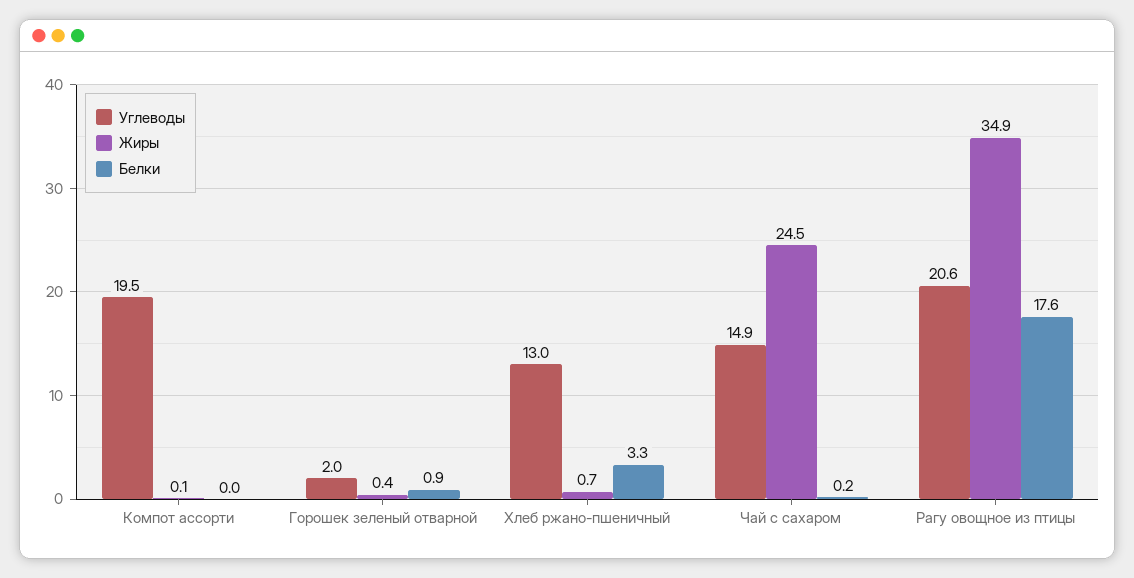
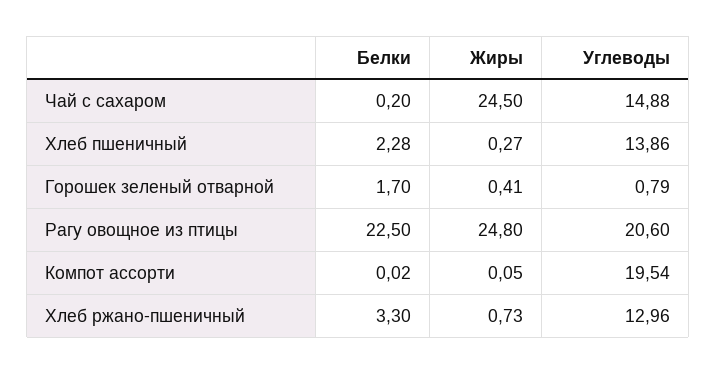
  {
    "Углеводы": {
      "Компот ассорти": 19.54,
-     "Горошек зеленый отварной": 2,
+     "Горошек зеленый отварной": 0.79,
      "Хлеб ржано-пшеничный": 12.96,
      "Чай с сахаром": 14.88,
-     "Рагу овощное из птицы": 20.6
+     "Рагу овощное из птицы": 20.6,
+     "Хлеб пшеничный": 13.86
    },
    "Жиры": {
      "Компот ассорти": 0.05,
      "Горошек зеленый отварной": 0.41,
      "Хлеб ржано-пшеничный": 0.73,
      "Чай с сахаром": 24.5,
-     "Рагу овощное из птицы": 34.9
+     "Рагу овощное из птицы": 24.8,
+     "Хлеб пшеничный": 0.27
    },
    "Белки": {
      "Компот ассорти": 0.02,
-     "Горошек зеленый отварной": 0.9,
+     "Горошек зеленый отварной": 1.7,
      "Хлеб ржано-пшеничный": 3.3,
      "Чай с сахаром": 0.2,
-     "Рагу овощное из птицы": 17.6
+     "Рагу овощное из птицы": 22.5,
+     "Хлеб пшеничный": 2.28
    }
  }

